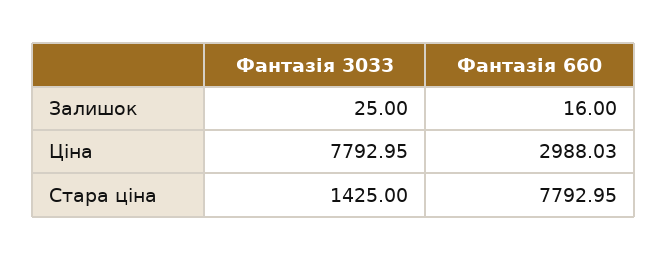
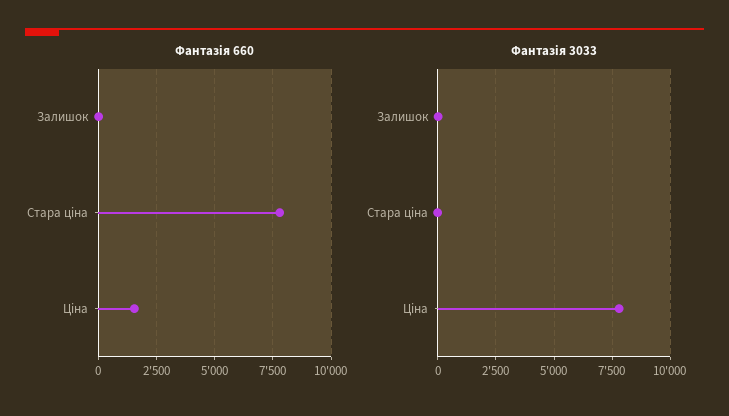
  {
    "Фантазія 3033": {
      "Залишок": 25,
      "Ціна": 7792.95,
-     "Стара ціна": 1425
+     "Стара ціна": 0
    },
    "Фантазія 660": {
      "Залишок": 16,
-     "Ціна": 2988.03,
+     "Ціна": 1500,
      "Стара ціна": 7792.95
    }
  }

